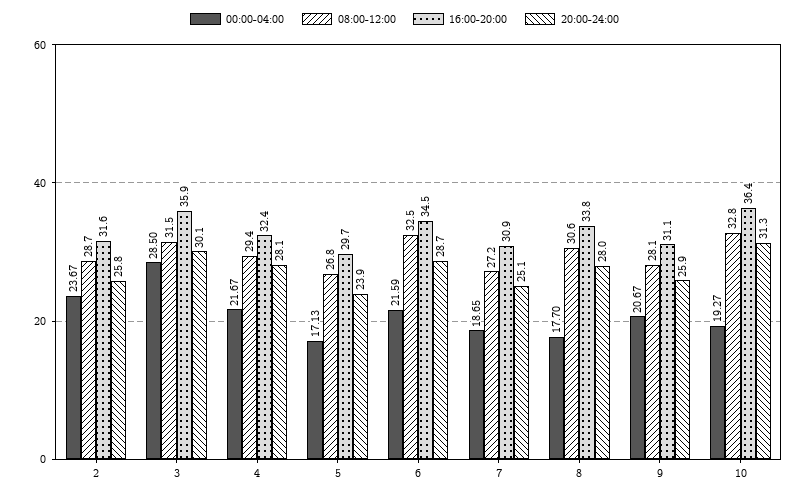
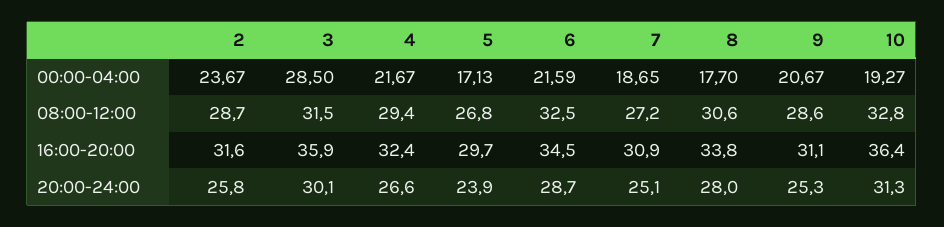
  {
    "00:00-04:00": {
      "2": 23.67,
      "3": 28.5,
      "4": 21.67,
      "5": 17.13,
      "6": 21.59,
      "7": 18.65,
      "8": 17.7,
      "9": 20.67,
      "10": 19.27
    },
    "08:00-12:00": {
      "2": 28.7,
      "3": 31.5,
      "4": 29.4,
      "5": 26.8,
      "6": 32.5,
      "7": 27.2,
      "8": 30.6,
-     "9": 28.1,
+     "9": 28.6,
      "10": 32.8
    },
    "16:00-20:00": {
      "2": 31.6,
      "3": 35.9,
      "4": 32.4,
      "5": 29.7,
      "6": 34.5,
      "7": 30.9,
      "8": 33.8,
      "9": 31.1,
      "10": 36.4
    },
    "20:00-24:00": {
      "2": 25.8,
      "3": 30.1,
-     "4": 28.1,
+     "4": 26.6,
      "5": 23.9,
      "6": 28.7,
      "7": 25.1,
      "8": 28,
-     "9": 25.9,
+     "9": 25.3,
      "10": 31.3
    }
  }

